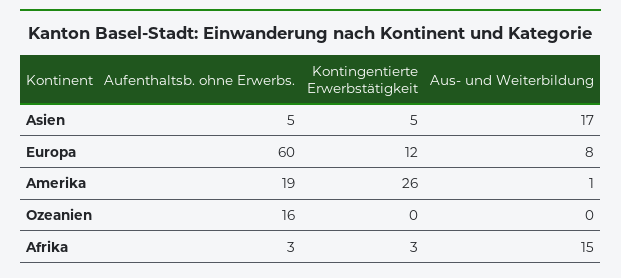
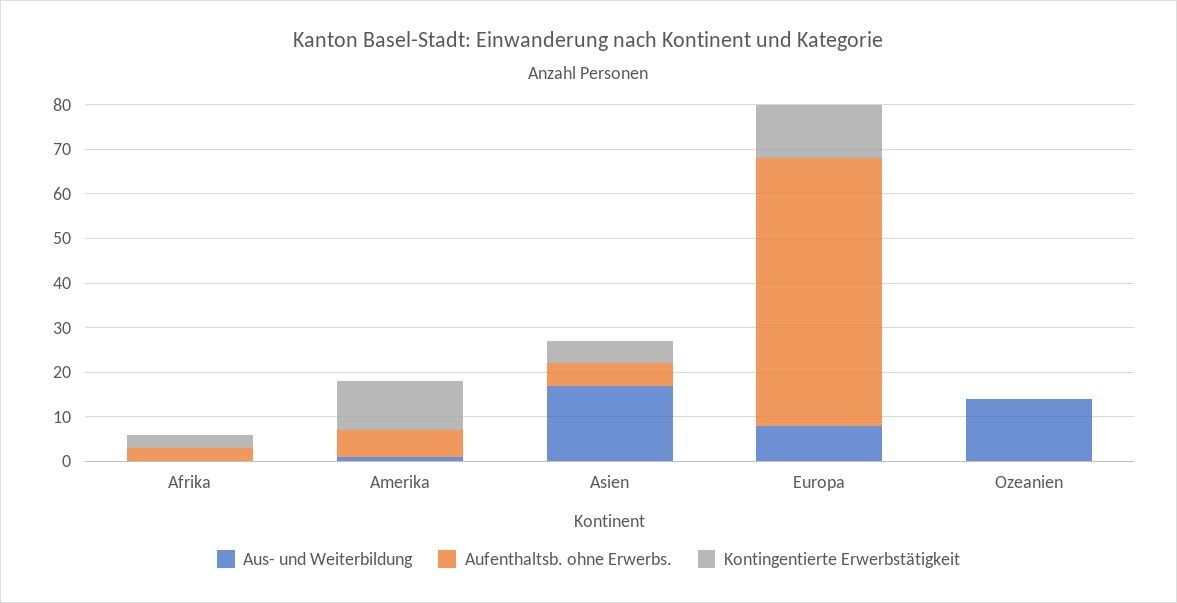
  {
    "Aufenthaltsb. ohne Erwerbs.": {
      "Asien": 5,
      "Europa": 60,
-     "Amerika": 19,
+     "Amerika": 5,
-     "Ozeanien": 16,
+     "Ozeanien": 0,
      "Afrika": 3
    },
    "Kontingentierte Erwerbstätigkeit": {
      "Asien": 5,
      "Europa": 12,
-     "Amerika": 26,
+     "Amerika": 10,
      "Ozeanien": 0,
      "Afrika": 3
    },
    "Aus- und Weiterbildung": {
      "Asien": 17,
      "Europa": 8,
      "Amerika": 1,
-     "Ozeanien": 0,
+     "Ozeanien": 15,
-     "Afrika": 15
+     "Afrika": 0
    }
  }

